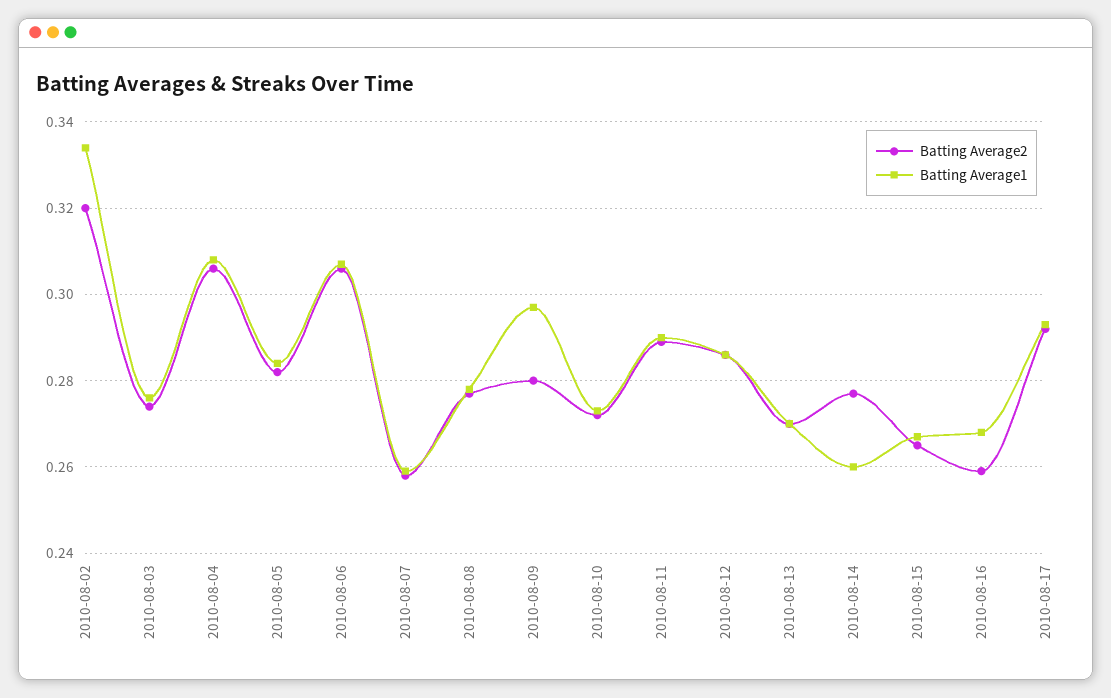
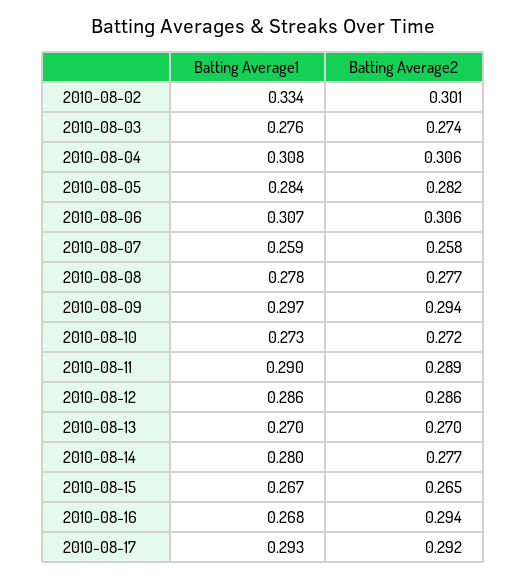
  {
    "Batting Average2": {
-     "2010-08-02": 0.32,
+     "2010-08-02": 0.301,
      "2010-08-03": 0.274,
      "2010-08-04": 0.306,
      "2010-08-05": 0.282,
      "2010-08-06": 0.306,
      "2010-08-07": 0.258,
      "2010-08-08": 0.277,
-     "2010-08-09": 0.28,
+     "2010-08-09": 0.294,
      "2010-08-10": 0.272,
      "2010-08-11": 0.289,
      "2010-08-12": 0.286,
      "2010-08-13": 0.27,
      "2010-08-14": 0.277,
      "2010-08-15": 0.265,
-     "2010-08-16": 0.26,
+     "2010-08-16": 0.294,
      "2010-08-17": 0.292
    },
    "Batting Average1": {
      "2010-08-02": 0.334,
      "2010-08-03": 0.276,
      "2010-08-04": 0.308,
      "2010-08-05": 0.284,
      "2010-08-06": 0.307,
      "2010-08-07": 0.259,
      "2010-08-08": 0.278,
      "2010-08-09": 0.297,
      "2010-08-10": 0.273,
      "2010-08-11": 0.29,
      "2010-08-12": 0.286,
      "2010-08-13": 0.27,
-     "2010-08-14": 0.26,
+     "2010-08-14": 0.28,
      "2010-08-15": 0.267,
      "2010-08-16": 0.268,
      "2010-08-17": 0.293
    }
  }

